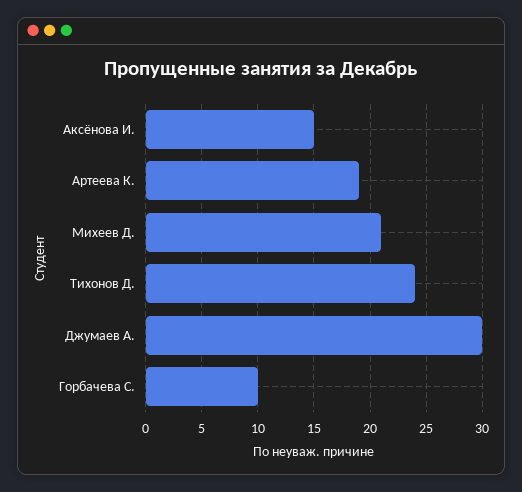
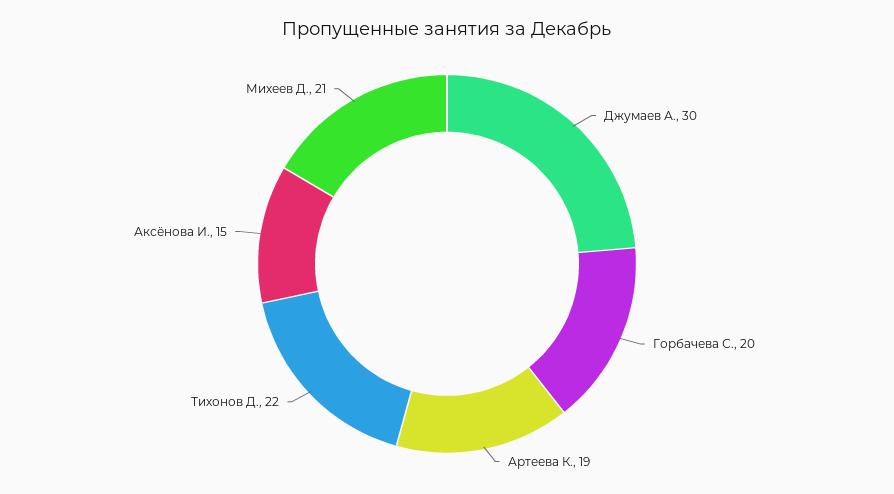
  {
    "Аксёнова И.": 15,
    "Артеева К.": 19,
    "Михеев Д.": 21,
-   "Тихонов Д.": 24,
+   "Тихонов Д.": 22,
    "Джумаев А.": 30,
-   "Горбачева С.": 10
+   "Горбачева С.": 20
  }

